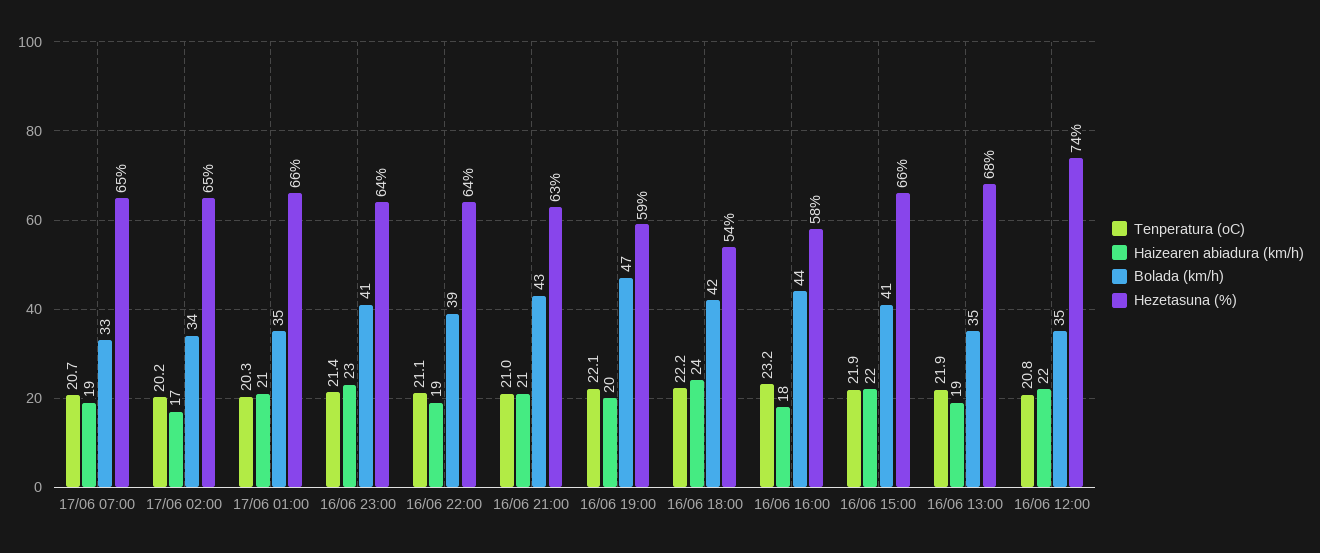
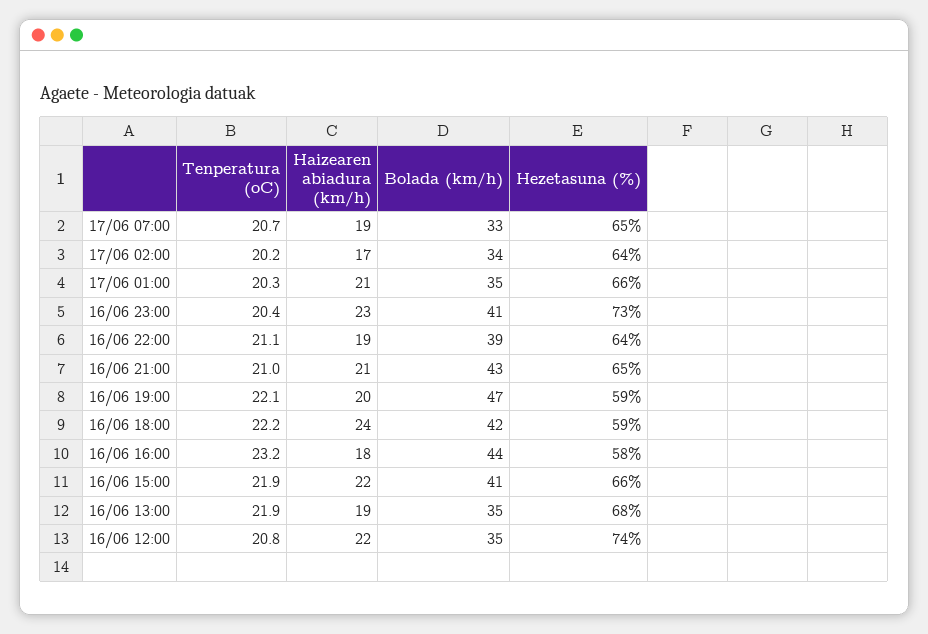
  {
    "Tenperatura (oC)": {
      "17/06 07:00": 20.7,
      "17/06 02:00": 20.2,
      "17/06 01:00": 20.3,
-     "16/06 23:00": 21.4,
+     "16/06 23:00": 20.4,
      "16/06 22:00": 21.1,
      "16/06 21:00": 21,
      "16/06 19:00": 22.1,
      "16/06 18:00": 22.2,
      "16/06 16:00": 23.2,
      "16/06 15:00": 21.9,
      "16/06 13:00": 21.9,
      "16/06 12:00": 20.8
    },
    "Haizearen abiadura (km/h)": {
      "17/06 07:00": 19,
      "17/06 02:00": 17,
      "17/06 01:00": 21,
      "16/06 23:00": 23,
      "16/06 22:00": 19,
      "16/06 21:00": 21,
      "16/06 19:00": 20,
      "16/06 18:00": 24,
      "16/06 16:00": 18,
      "16/06 15:00": 22,
      "16/06 13:00": 19,
      "16/06 12:00": 22
    },
    "Bolada (km/h)": {
      "17/06 07:00": 33,
      "17/06 02:00": 34,
      "17/06 01:00": 35,
      "16/06 23:00": 41,
      "16/06 22:00": 39,
      "16/06 21:00": 43,
      "16/06 19:00": 47,
      "16/06 18:00": 42,
      "16/06 16:00": 44,
      "16/06 15:00": 41,
      "16/06 13:00": 35,
      "16/06 12:00": 35
    },
    "Hezetasuna (%)": {
      "17/06 07:00": 65,
-     "17/06 02:00": 65,
+     "17/06 02:00": 64,
      "17/06 01:00": 66,
-     "16/06 23:00": 64,
+     "16/06 23:00": 73,
      "16/06 22:00": 64,
-     "16/06 21:00": 63,
+     "16/06 21:00": 65,
      "16/06 19:00": 59,
-     "16/06 18:00": 54,
+     "16/06 18:00": 59,
      "16/06 16:00": 58,
      "16/06 15:00": 66,
      "16/06 13:00": 68,
      "16/06 12:00": 74
    }
  }

